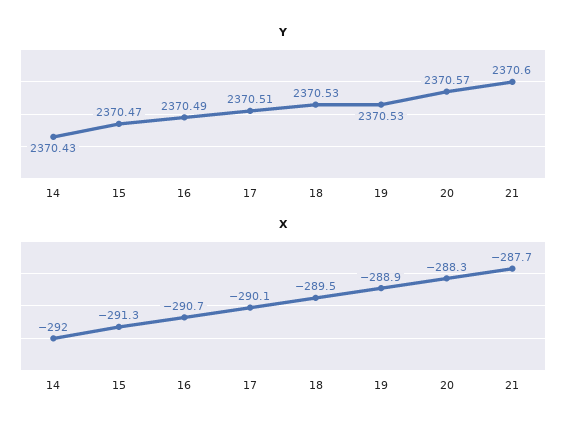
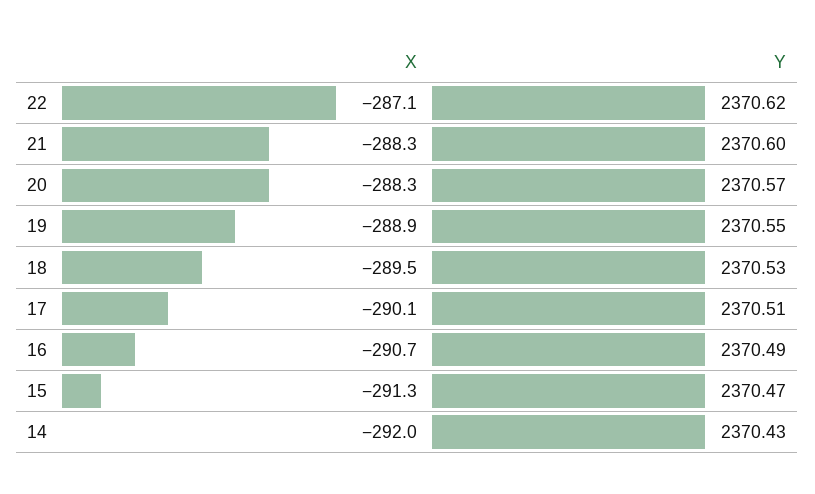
  {
    "Y": {
      "14": 2370.43,
      "15": 2370.47,
      "16": 2370.49,
      "17": 2370.51,
      "18": 2370.53,
-     "19": 2370.53,
+     "19": 2370.55,
      "20": 2370.57,
-     "21": 2370.6
+     "21": 2370.6,
+     "22": 2370.62
    },
    "X": {
      "14": -292,
      "15": -291.3,
      "16": -290.7,
      "17": -290.1,
      "18": -289.5,
      "19": -288.9,
      "20": -288.3,
-     "21": -287.7
+     "21": -288.3,
+     "22": -287.1
    }
  }

